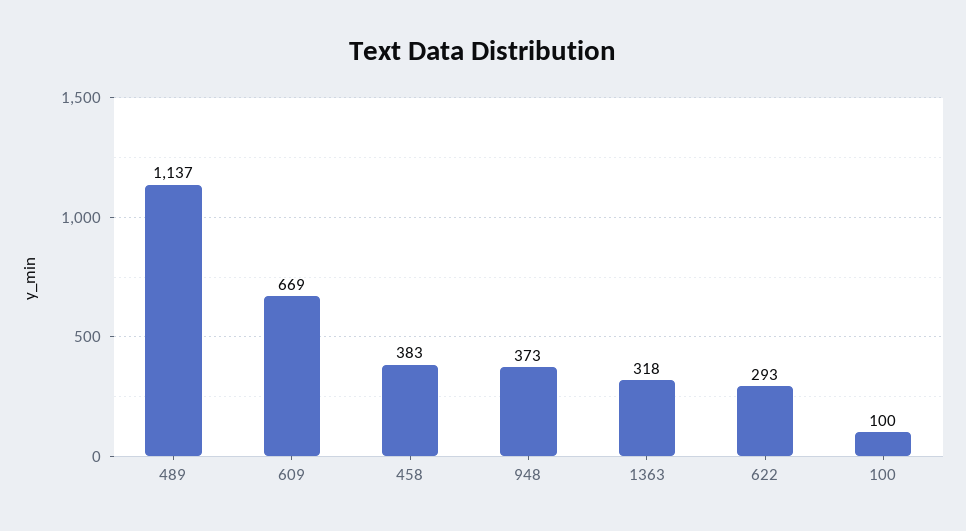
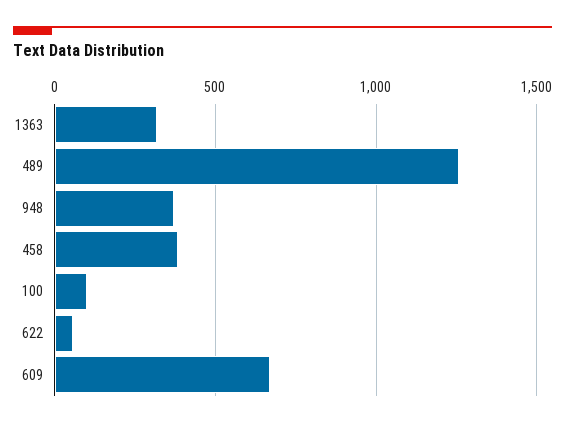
  {
-   "489": 1137,
+   "489": 1250,
    "609": 669,
    "458": 383,
    "948": 373,
    "1363": 318,
-   "622": 293,
+   "622": 50,
    "100": 100
  }

